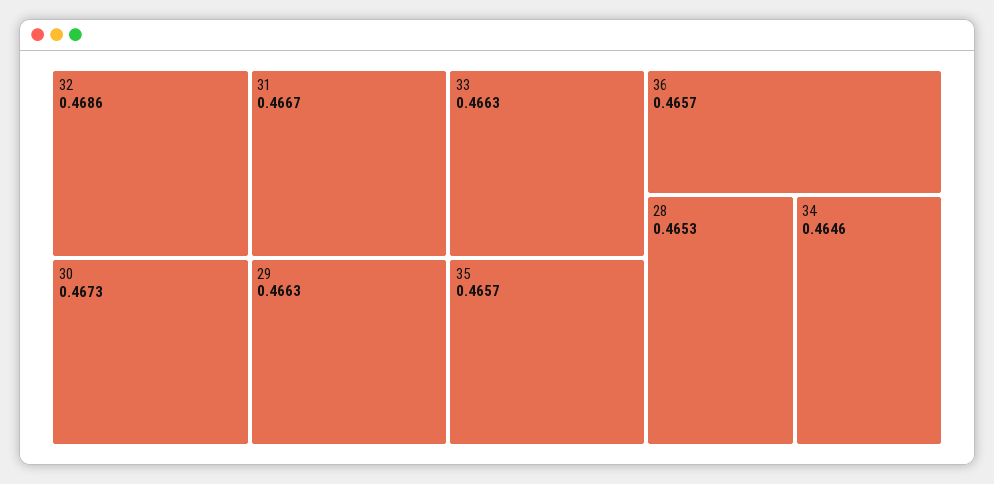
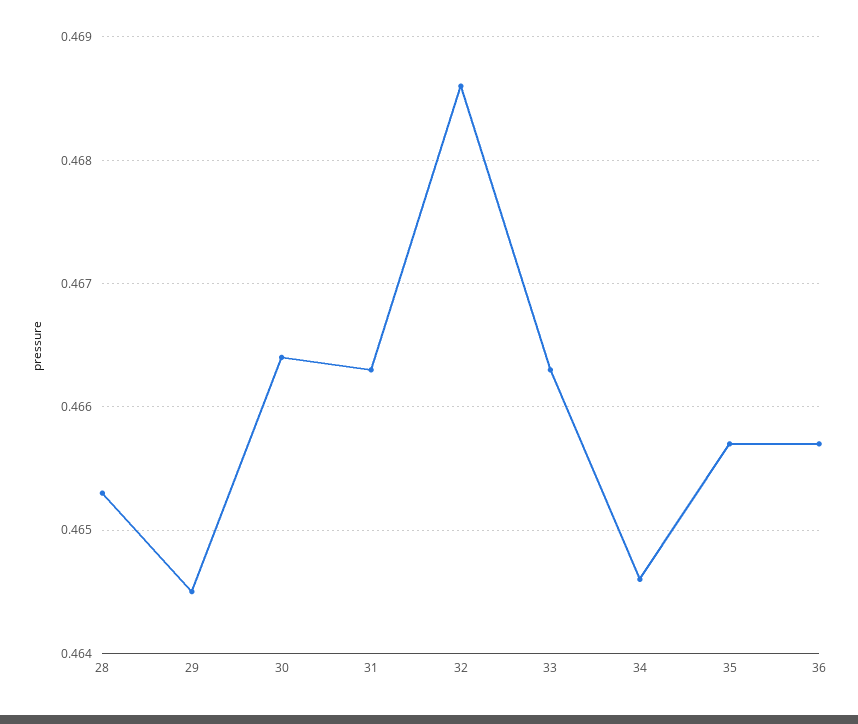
  {
    "32": 0.4686,
-   "30": 0.4673,
+   "30": 0.4664,
-   "31": 0.4667,
+   "31": 0.4663,
-   "29": 0.4663,
+   "29": 0.4645,
    "33": 0.4663,
    "35": 0.4657,
    "36": 0.4657,
    "28": 0.4653,
    "34": 0.4646
  }

